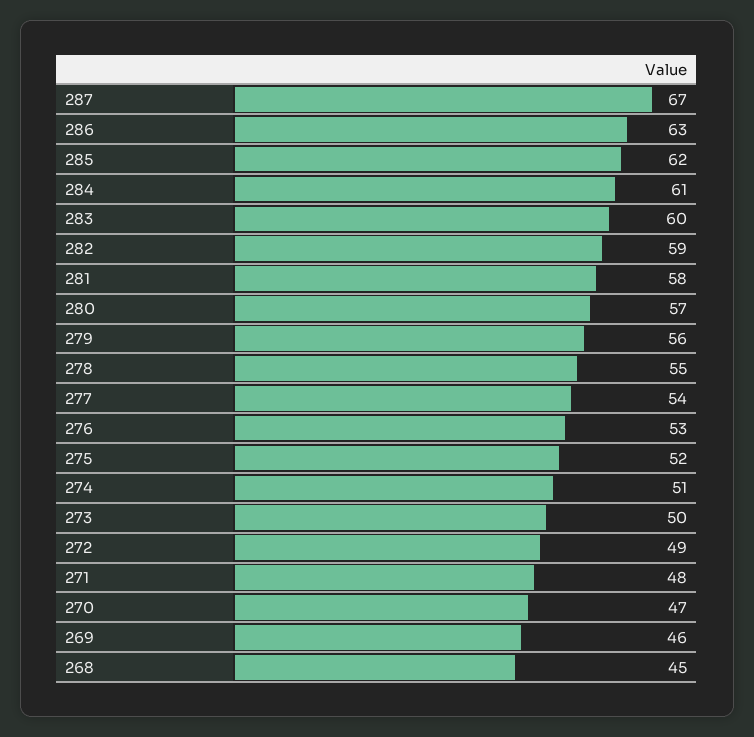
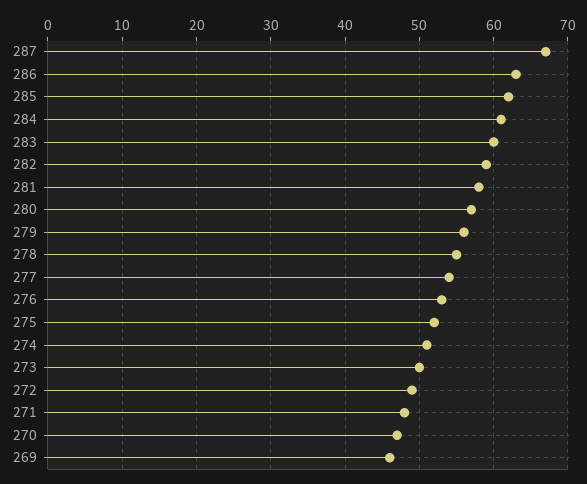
  {
    "287": 67,
    "286": 63,
    "285": 62,
    "284": 61,
    "283": 60,
    "282": 59,
    "281": 58,
    "280": 57,
    "279": 56,
    "278": 55,
    "277": 54,
    "276": 53,
    "275": 52,
    "274": 51,
    "273": 50,
    "272": 49,
    "271": 48,
    "270": 47,
-   "269": 46,
+   "269": 46
-   "268": 45
  }

